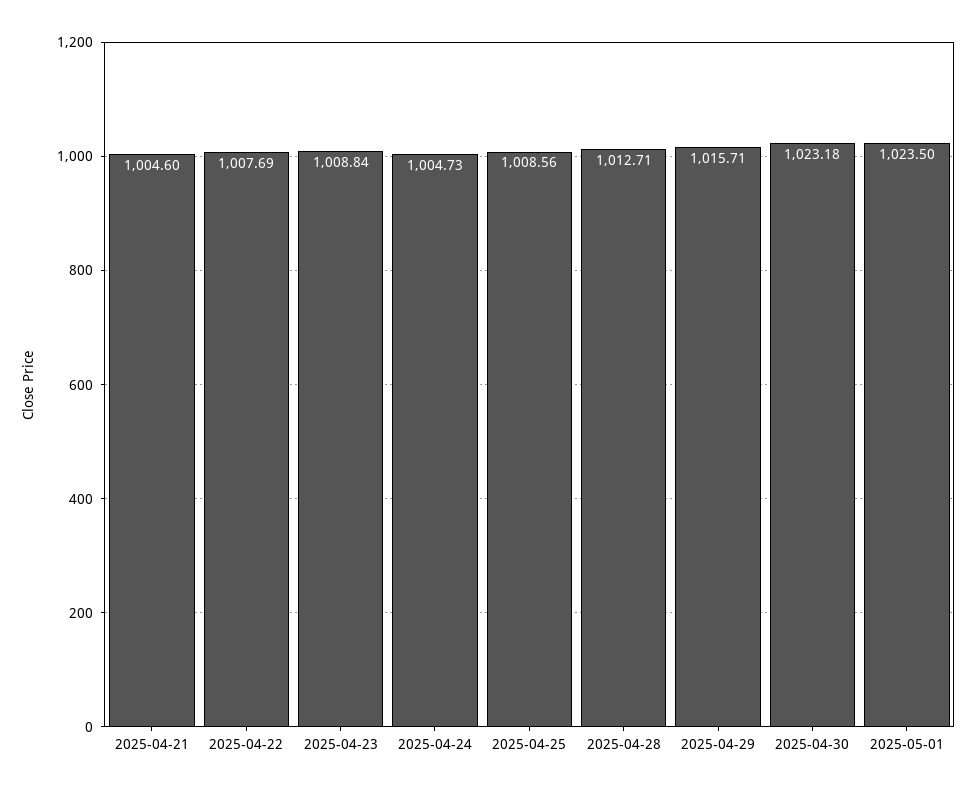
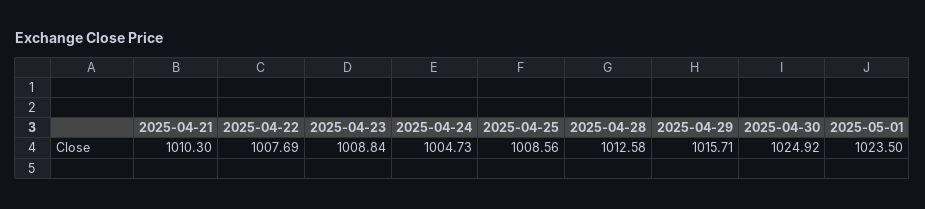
  {
-   "2025-04-21": 1004.6,
+   "2025-04-21": 1010.3,
    "2025-04-22": 1007.69,
    "2025-04-23": 1008.84,
    "2025-04-24": 1004.73,
    "2025-04-25": 1008.56,
-   "2025-04-28": 1012.71,
+   "2025-04-28": 1012.58,
    "2025-04-29": 1015.71,
-   "2025-04-30": 1023.18,
+   "2025-04-30": 1024.92,
    "2025-05-01": 1023.5
  }

